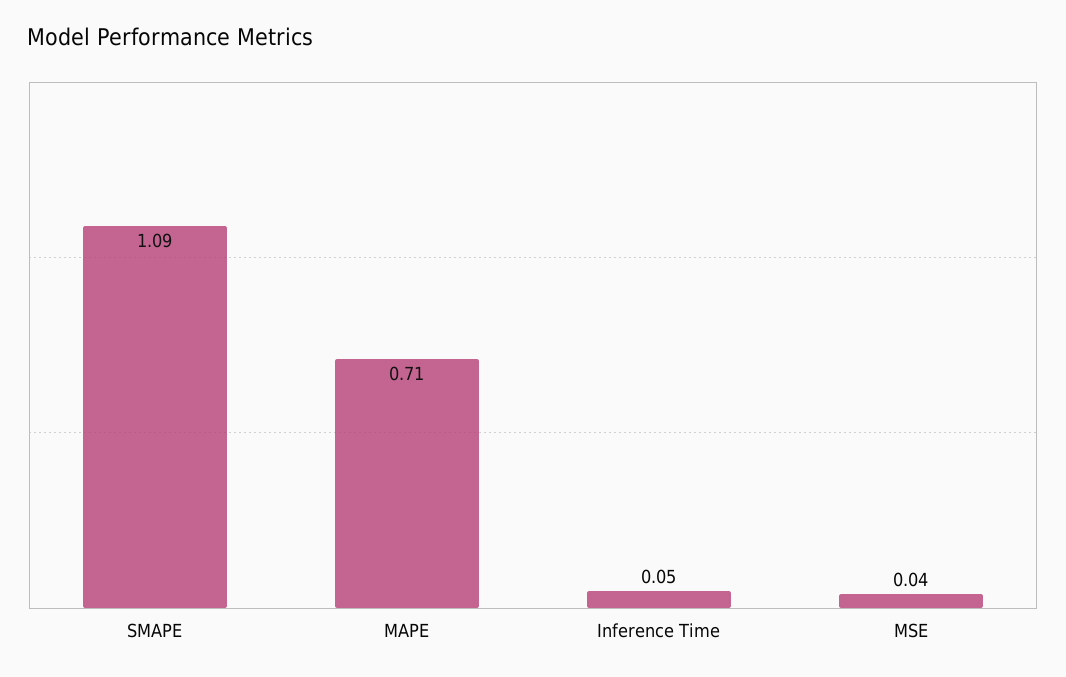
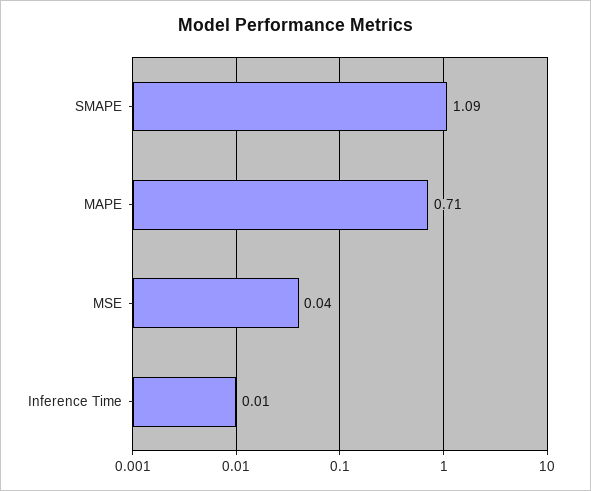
  {
    "SMAPE": 1.09,
    "MAPE": 0.71,
-   "Inference Time": 0.05,
+   "Inference Time": 0.01,
    "MSE": 0.04
  }

